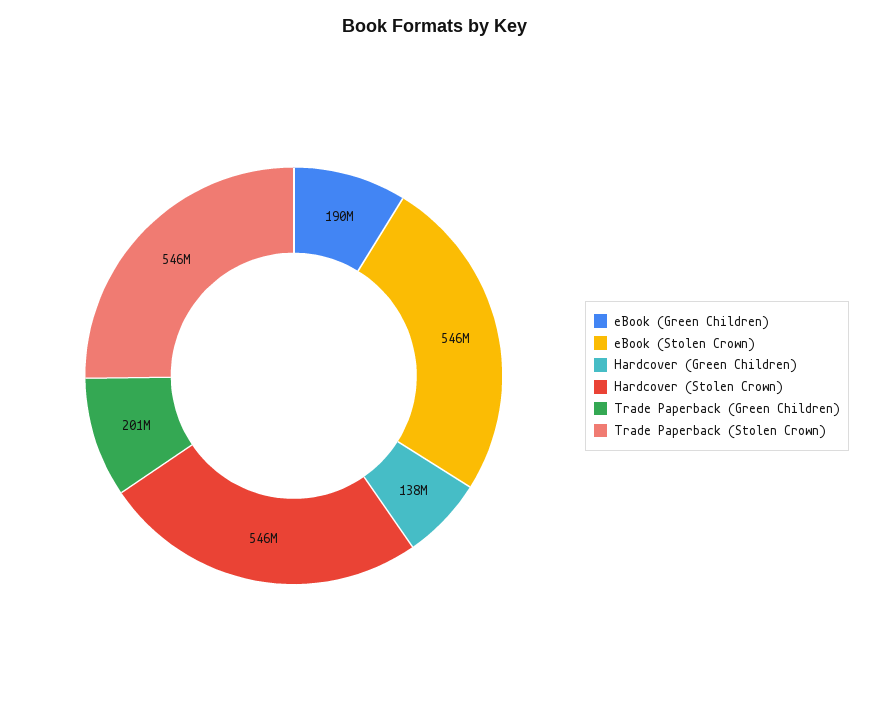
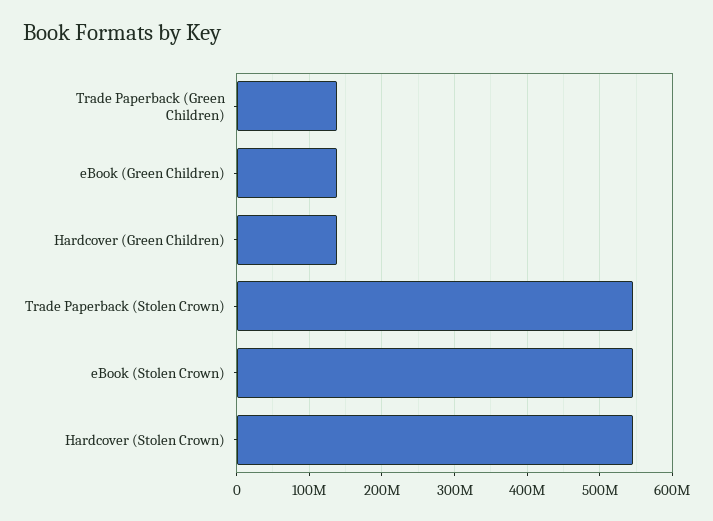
  {
-   "eBook (Green Children)": 190000000,
+   "eBook (Green Children)": 140000000,
    "eBook (Stolen Crown)": 546000000,
    "Hardcover (Green Children)": 138000000,
    "Hardcover (Stolen Crown)": 546000000,
-   "Trade Paperback (Green Children)": 201000000,
+   "Trade Paperback (Green Children)": 140000000,
    "Trade Paperback (Stolen Crown)": 546000000
  }

